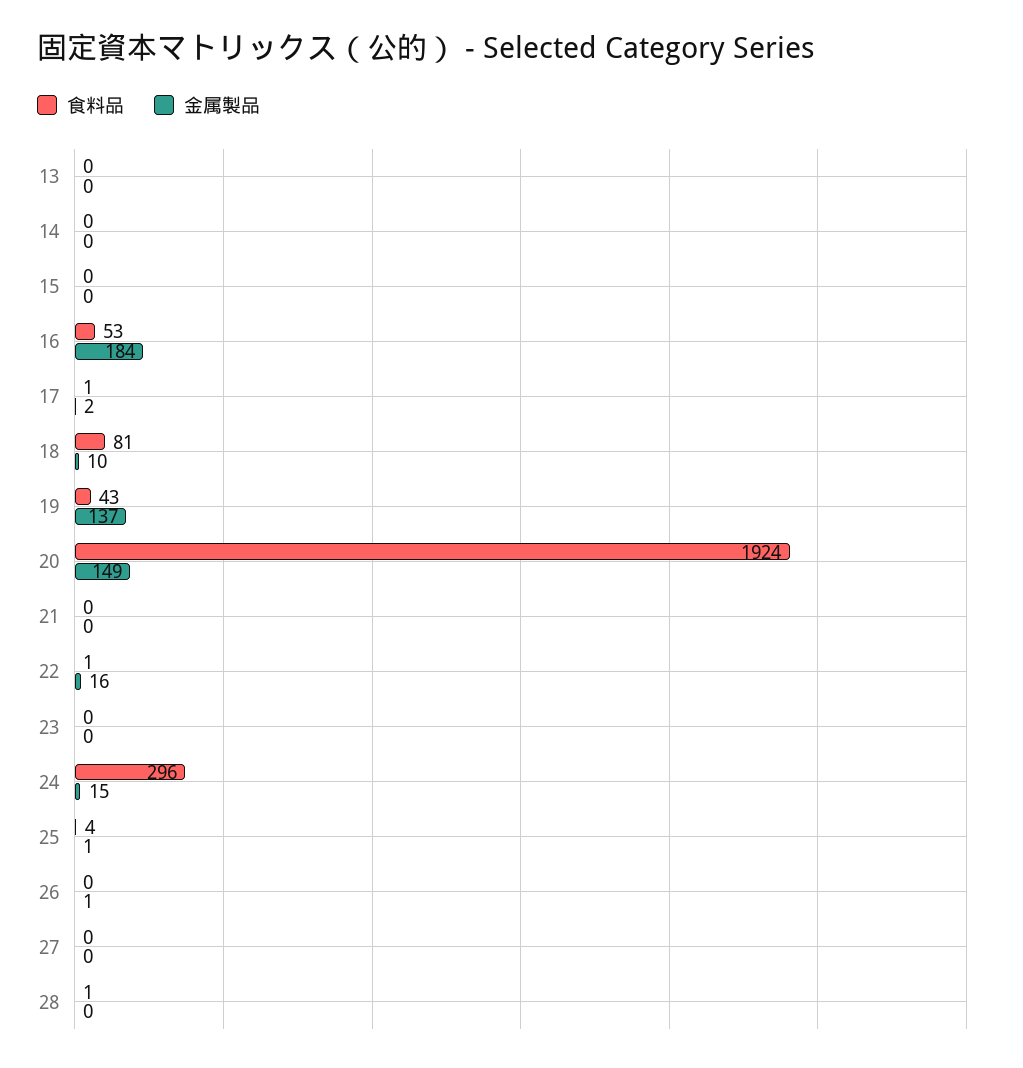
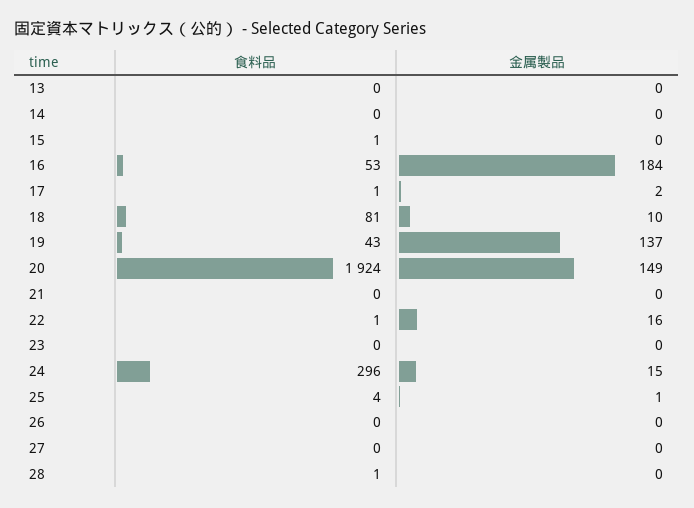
  {
    "食料品": {
      "13": 0,
      "14": 0,
-     "15": 0,
+     "15": 1,
      "16": 53,
      "17": 1,
      "18": 81,
      "19": 43,
      "20": 1924,
      "21": 0,
      "22": 1,
      "23": 0,
      "24": 296,
      "25": 4,
      "26": 0,
      "27": 0,
      "28": 1
    },
    "金属製品": {
      "13": 0,
      "14": 0,
      "15": 0,
      "16": 184,
      "17": 2,
      "18": 10,
      "19": 137,
      "20": 149,
      "21": 0,
      "22": 16,
      "23": 0,
      "24": 15,
      "25": 1,
-     "26": 1,
+     "26": 0,
      "27": 0,
      "28": 0
    }
  }

